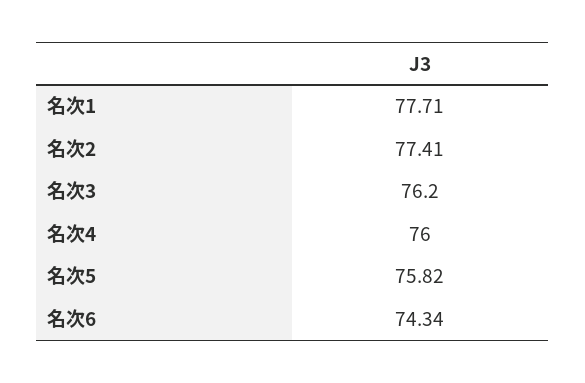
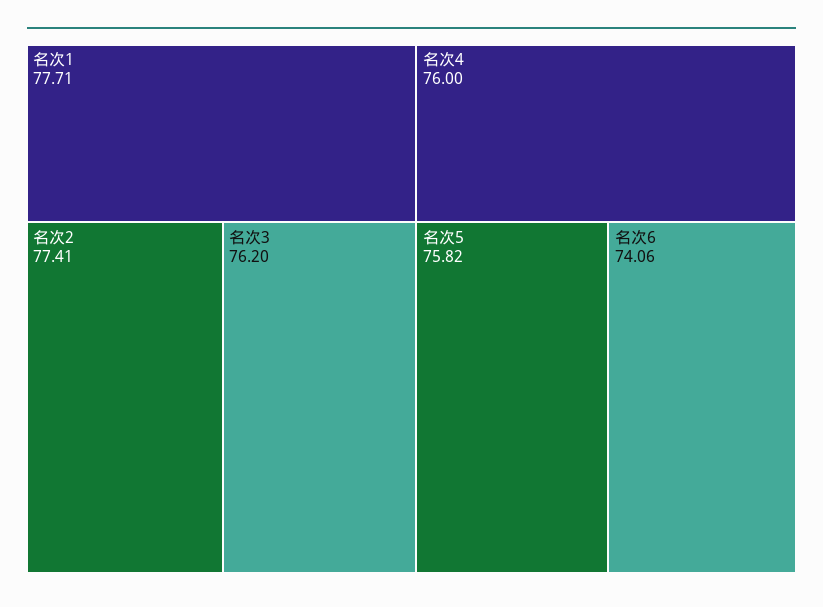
  {
    "名次1": 77.71,
    "名次2": 77.41,
    "名次3": 76.2,
    "名次4": 76,
    "名次5": 75.82,
-   "名次6": 74.34
+   "名次6": 74.06
  }

